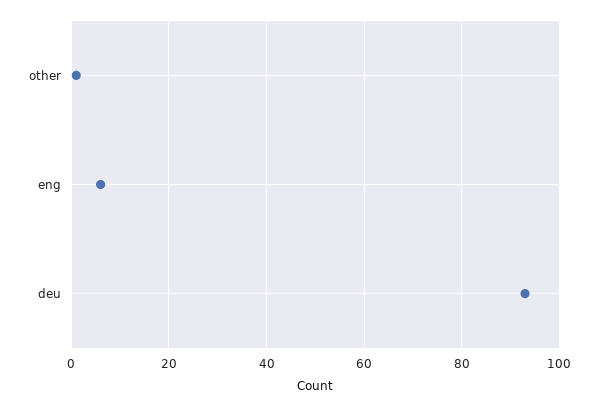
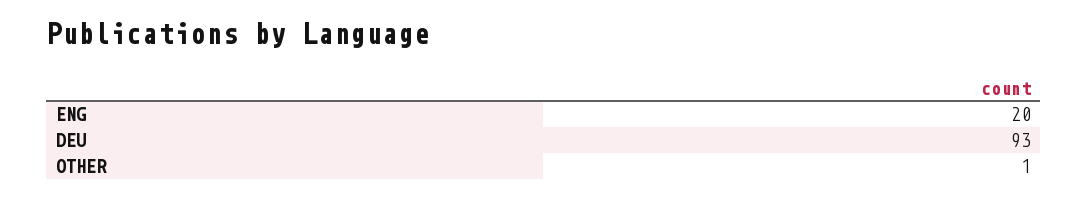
  {
    "other": 1,
-   "eng": 5,
+   "eng": 20,
    "deu": 93
  }

